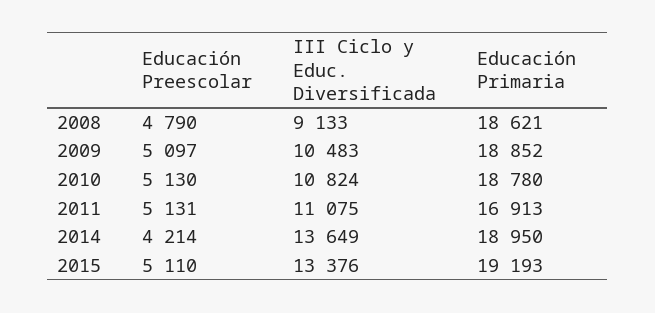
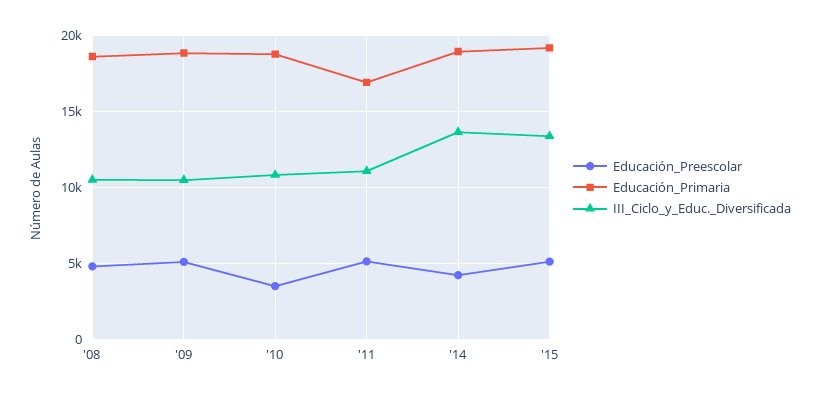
  {
    "Educación Preescolar": {
      "2008": 4790,
      "2009": 5097,
-     "2010": 5130,
+     "2010": 3500,
      "2011": 5131,
      "2014": 4214,
      "2015": 5110
    },
    "III Ciclo y Educ. Diversificada": {
-     "2008": 9133,
+     "2008": 10500,
      "2009": 10483,
      "2010": 10824,
      "2011": 11075,
      "2014": 13649,
      "2015": 13376
    },
    "Educación Primaria": {
      "2008": 18621,
      "2009": 18852,
      "2010": 18780,
      "2011": 16913,
      "2014": 18950,
      "2015": 19193
    }
  }

